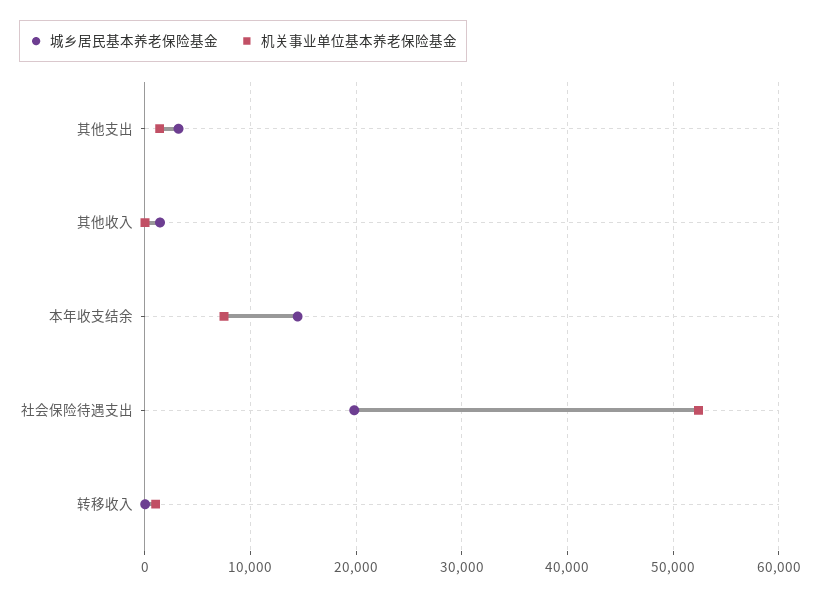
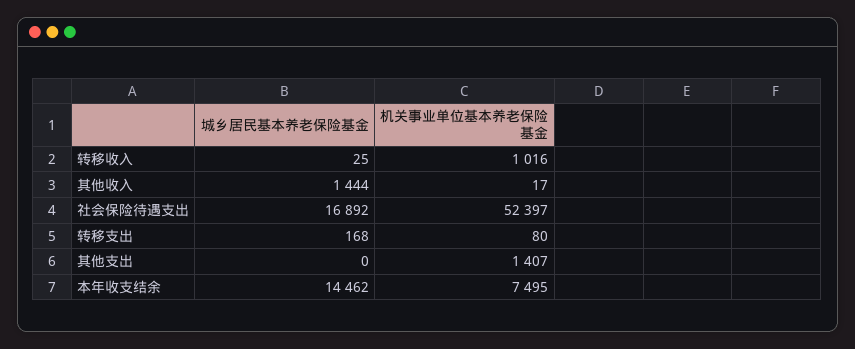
  {
    "城乡居民基本养老保险基金": {
-     "其他支出": 3000,
+     "其他支出": 0,
      "其他收入": 1444,
      "本年收支结余": 14462,
-     "社会保险待遇支出": 20000,
+     "社会保险待遇支出": 16892,
-     "转移收入": 25
+     "转移收入": 25,
+     "转移支出": 168
    },
    "机关事业单位基本养老保险基金": {
      "其他支出": 1407,
      "其他收入": 17,
      "本年收支结余": 7495,
      "社会保险待遇支出": 52397,
-     "转移收入": 1016
+     "转移收入": 1016,
+     "转移支出": 80
    }
  }

